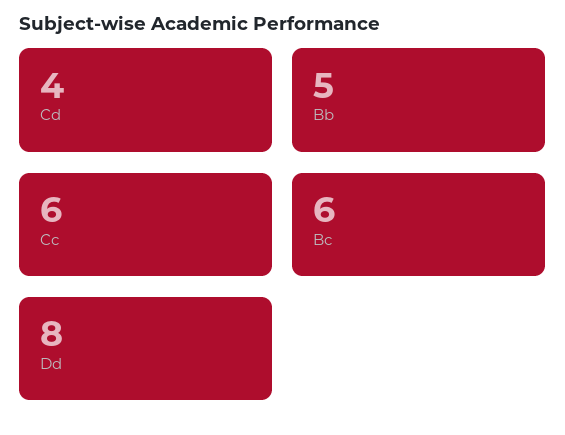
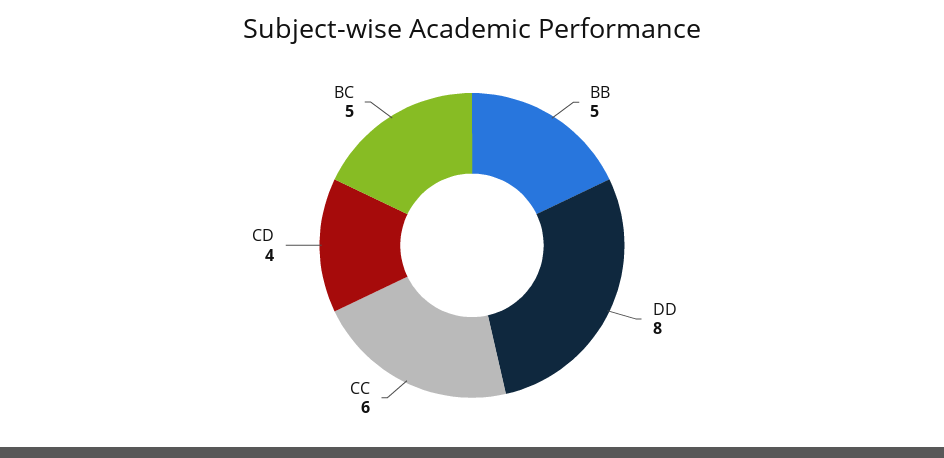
  {
    "Cd": 4,
    "Bb": 5,
    "Cc": 6,
-   "Bc": 6,
+   "Bc": 5,
    "Dd": 8
  }

